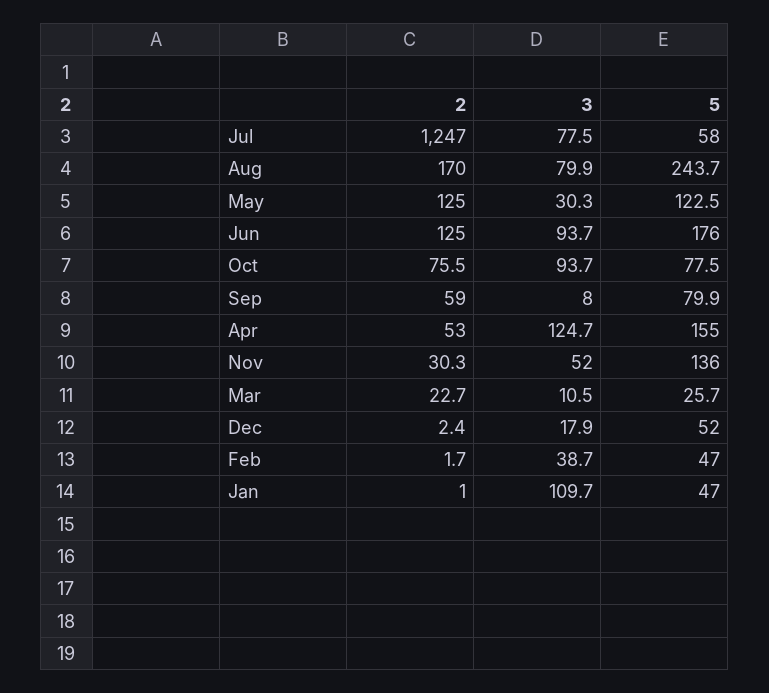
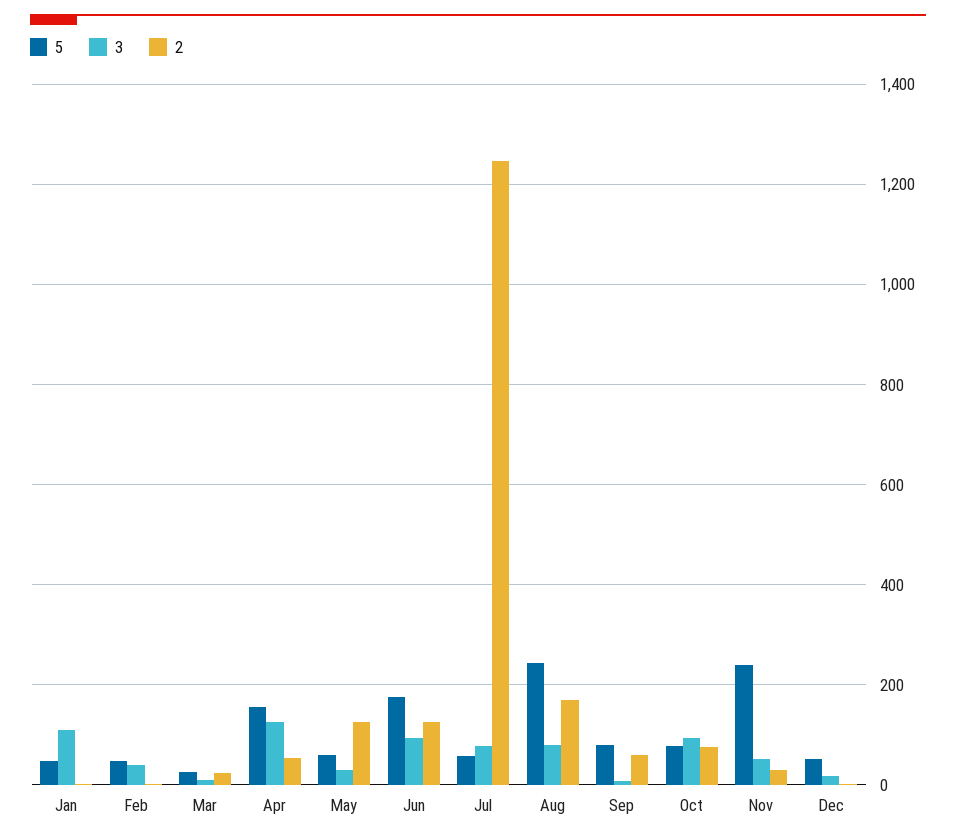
  {
    "2": {
      "Jul": 1247,
      "Aug": 170,
      "May": 125,
      "Jun": 125,
      "Oct": 75.5,
      "Sep": 59,
      "Apr": 53,
      "Nov": 30.3,
      "Mar": 22.7,
      "Dec": 2.4,
      "Feb": 1.7,
      "Jan": 1
    },
    "3": {
      "Jul": 77.5,
      "Aug": 79.9,
      "May": 30.3,
      "Jun": 93.7,
      "Oct": 93.7,
      "Sep": 8,
      "Apr": 124.7,
      "Nov": 52,
      "Mar": 10.5,
      "Dec": 17.9,
      "Feb": 38.7,
      "Jan": 109.7
    },
    "5": {
      "Jul": 58,
      "Aug": 243.7,
-     "May": 122.5,
+     "May": 60,
      "Jun": 176,
      "Oct": 77.5,
      "Sep": 79.9,
      "Apr": 155,
-     "Nov": 136,
+     "Nov": 240,
      "Mar": 25.7,
      "Dec": 52,
      "Feb": 47,
      "Jan": 47
    }
  }

